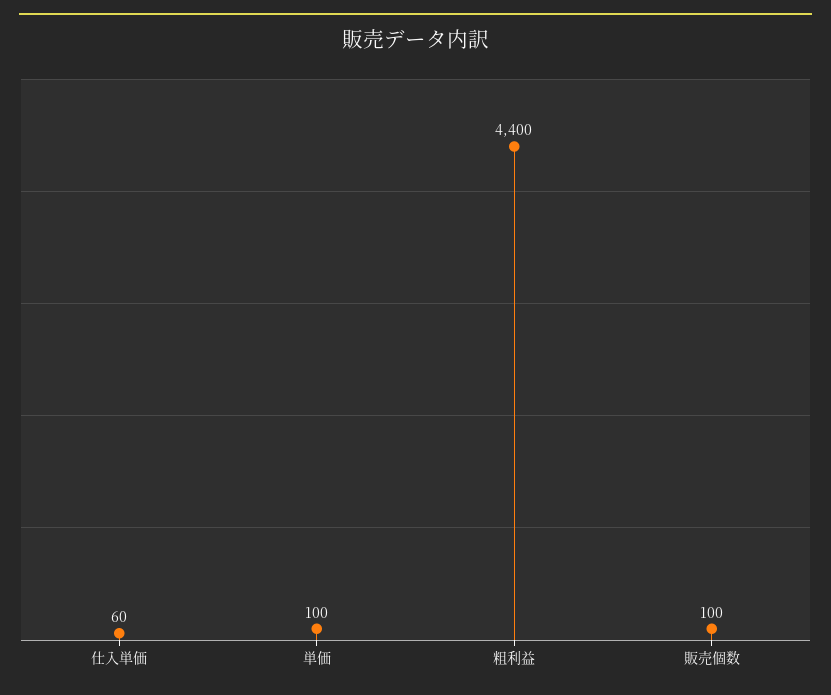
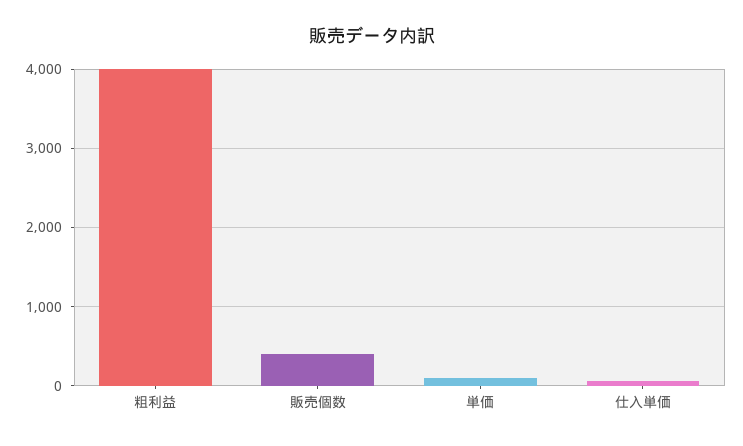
  {
    "仕入単価": 60,
    "単価": 100,
-   "粗利益": 4400,
+   "粗利益": 4000,
-   "販売個数": 100
+   "販売個数": 400
  }

